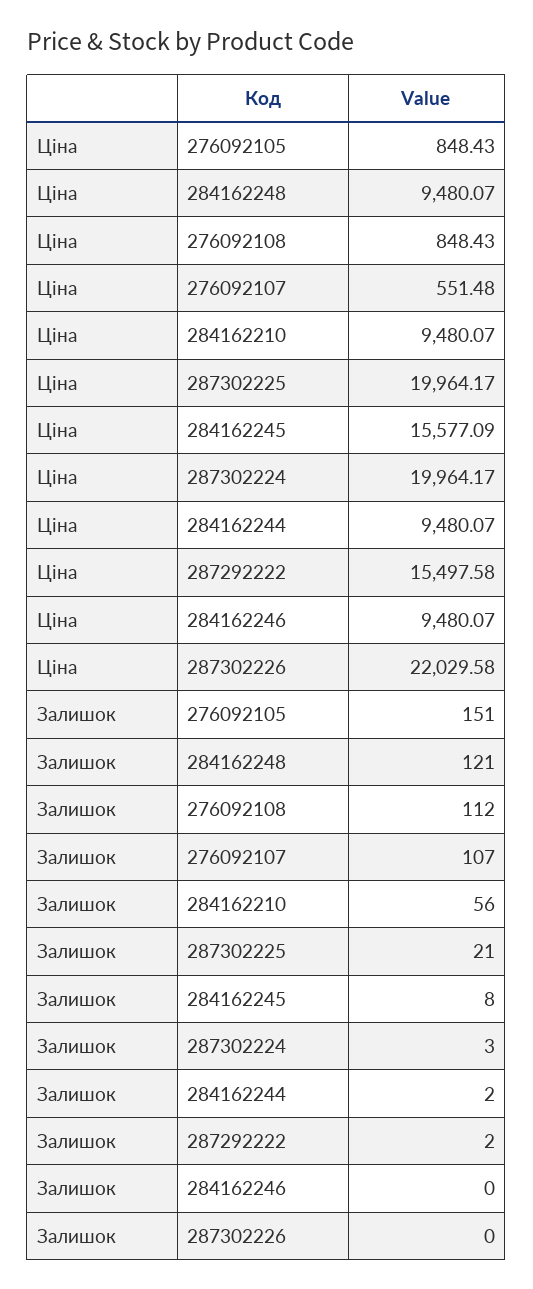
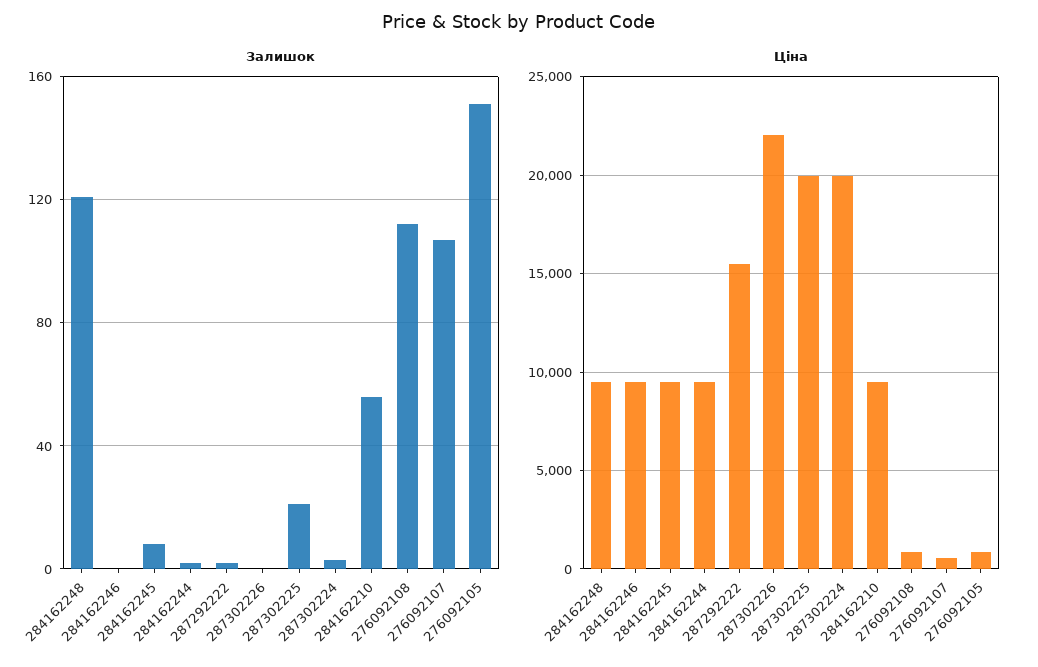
  {
    "Ціна": {
      "276092105": 848.43,
      "284162248": 9480.07,
      "276092108": 848.43,
      "276092107": 551.48,
      "284162210": 9480.07,
      "287302225": 19964.17,
-     "284162245": 15577.09,
+     "284162245": 9500,
      "287302224": 19964.17,
      "284162244": 9480.07,
      "287292222": 15497.58,
      "284162246": 9480.07,
      "287302226": 22029.58
    },
    "Залишок": {
      "276092105": 151,
      "284162248": 121,
      "276092108": 112,
      "276092107": 107,
      "284162210": 56,
      "287302225": 21,
      "284162245": 8,
      "287302224": 3,
      "284162244": 2,
      "287292222": 2,
      "284162246": 0,
      "287302226": 0
    }
  }

